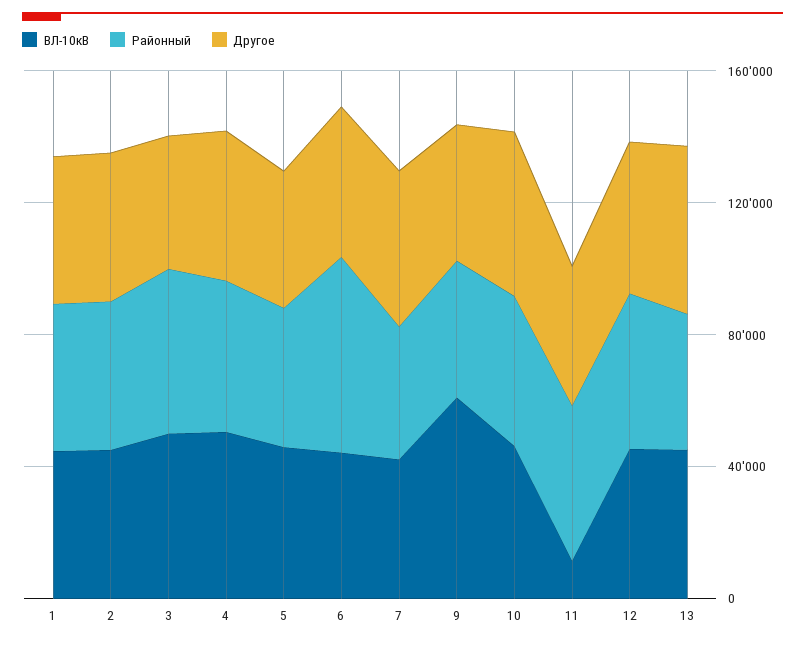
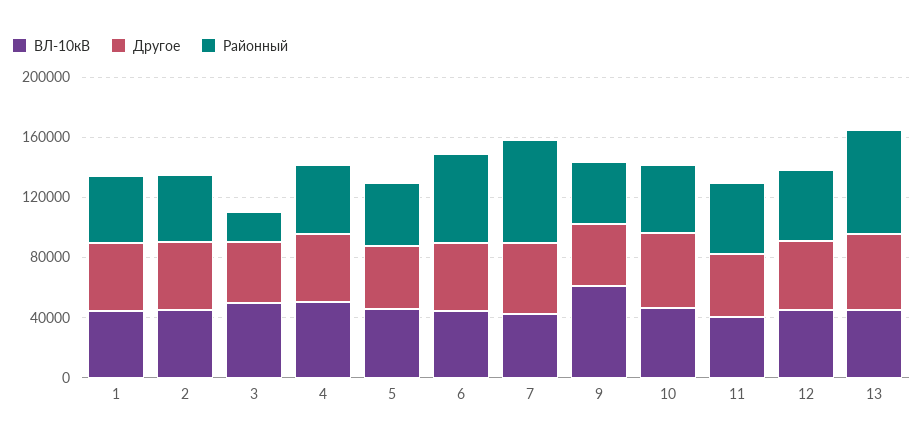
  {
    "ВЛ-10кВ": {
      "1": 40000,
      "2": 50000,
      "3": 50000,
      "4": 50000,
      "5": 50000,
      "6": 40000,
      "7": 40000,
      "9": 60000,
      "10": 50000,
-     "11": 10000,
+     "11": 40000,
      "12": 50000,
      "13": 50000
    },
    "Районный": {
      "1": 40000,
      "2": 50000,
-     "3": 50000,
+     "3": 20000,
      "4": 50000,
      "5": 40000,
      "6": 60000,
-     "7": 40000,
+     "7": 70000,
      "9": 40000,
      "10": 50000,
      "11": 50000,
      "12": 50000,
-     "13": 40000
+     "13": 70000
    },
    "Другое": {
      "1": 40000,
      "2": 50000,
      "3": 40000,
      "4": 50000,
      "5": 40000,
      "6": 50000,
      "7": 50000,
      "9": 40000,
      "10": 50000,
      "11": 40000,
      "12": 50000,
      "13": 50000
    }
  }

